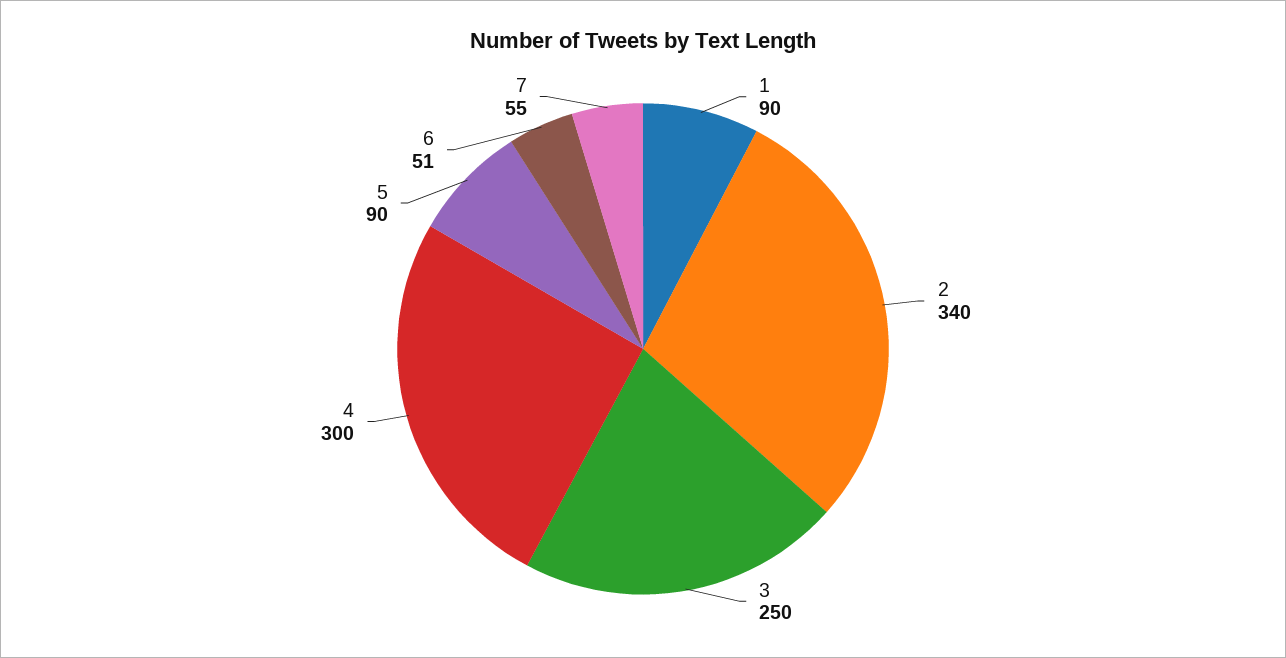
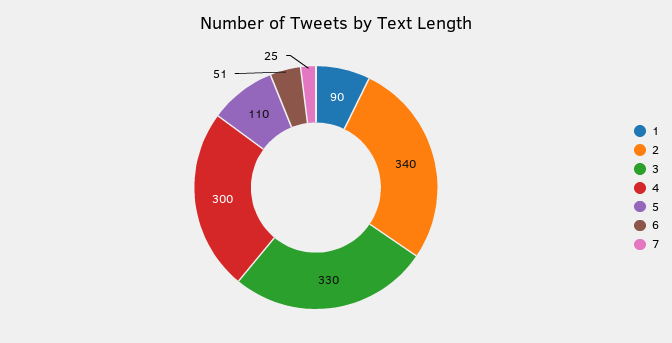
  {
    "1": 90,
    "2": 340,
-   "3": 250,
+   "3": 330,
    "4": 300,
-   "5": 90,
+   "5": 110,
    "6": 51,
-   "7": 55
+   "7": 25
  }

